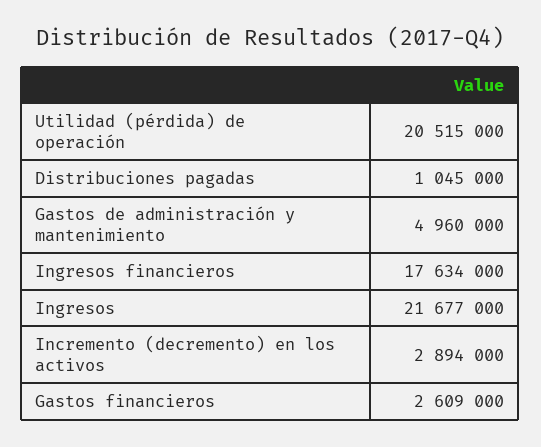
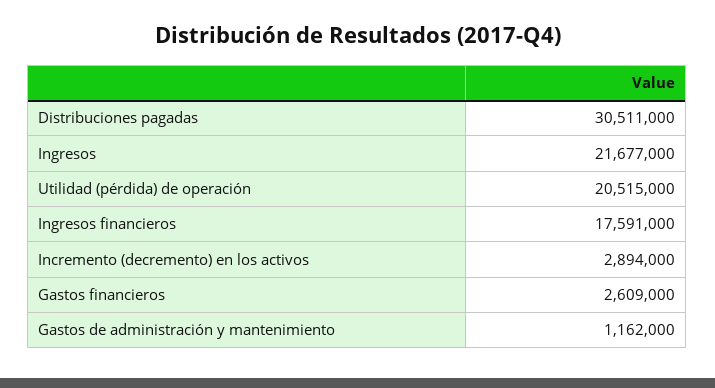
  {
    "Utilidad (pérdida) de operación": 20515000,
-   "Distribuciones pagadas": 1045000,
+   "Distribuciones pagadas": 30511000,
-   "Gastos de administración y mantenimiento": 4960000,
+   "Gastos de administración y mantenimiento": 1162000,
-   "Ingresos financieros": 17634000,
+   "Ingresos financieros": 17591000,
    "Ingresos": 21677000,
    "Incremento (decremento) en los activos": 2894000,
    "Gastos financieros": 2609000
  }

